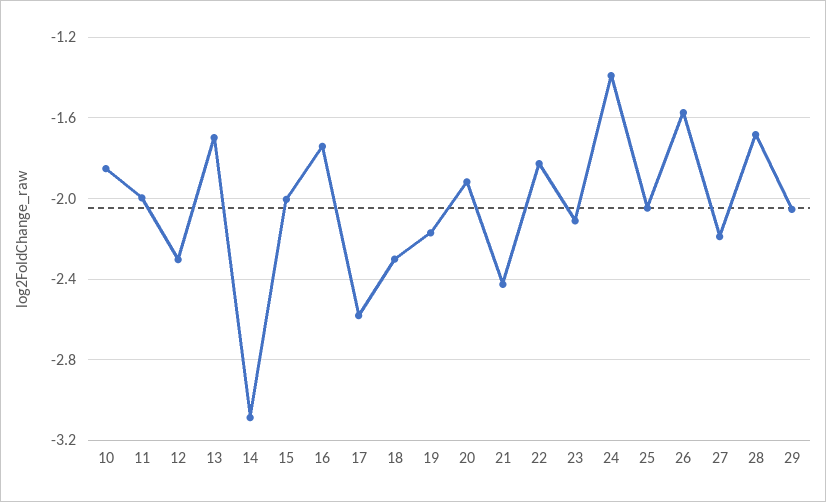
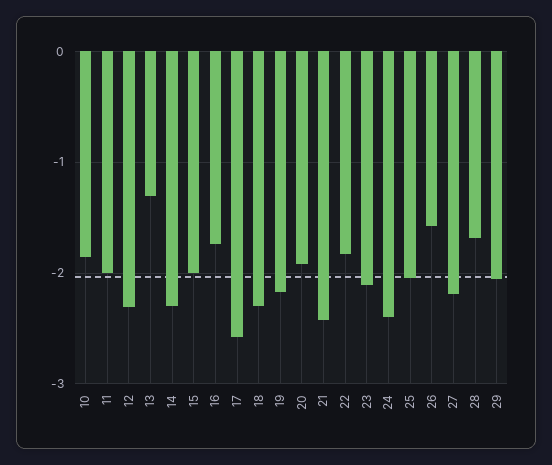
  {
    "10": -1.85,
    "11": -2,
    "12": -2.3,
-   "13": -1.7,
+   "13": -1.3,
-   "14": -3.1,
+   "14": -2.3,
    "15": -2,
    "16": -1.75,
    "17": -2.6,
    "18": -2.3,
    "19": -2.15,
    "20": -1.9,
    "21": -2.45,
    "22": -1.85,
    "23": -2.1,
-   "24": -1.4,
+   "24": -2.4,
    "25": -2.05,
    "26": -1.55,
    "27": -2.2,
    "28": -1.7,
    "29": -2.05
  }

